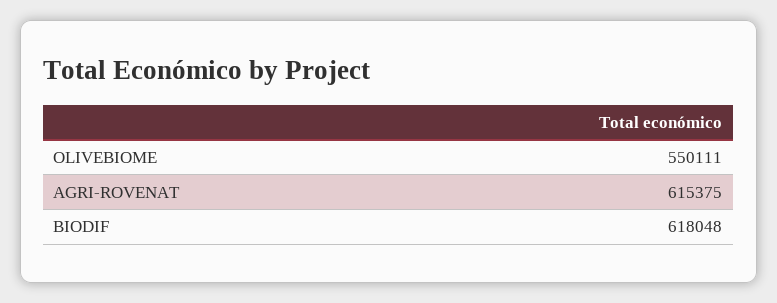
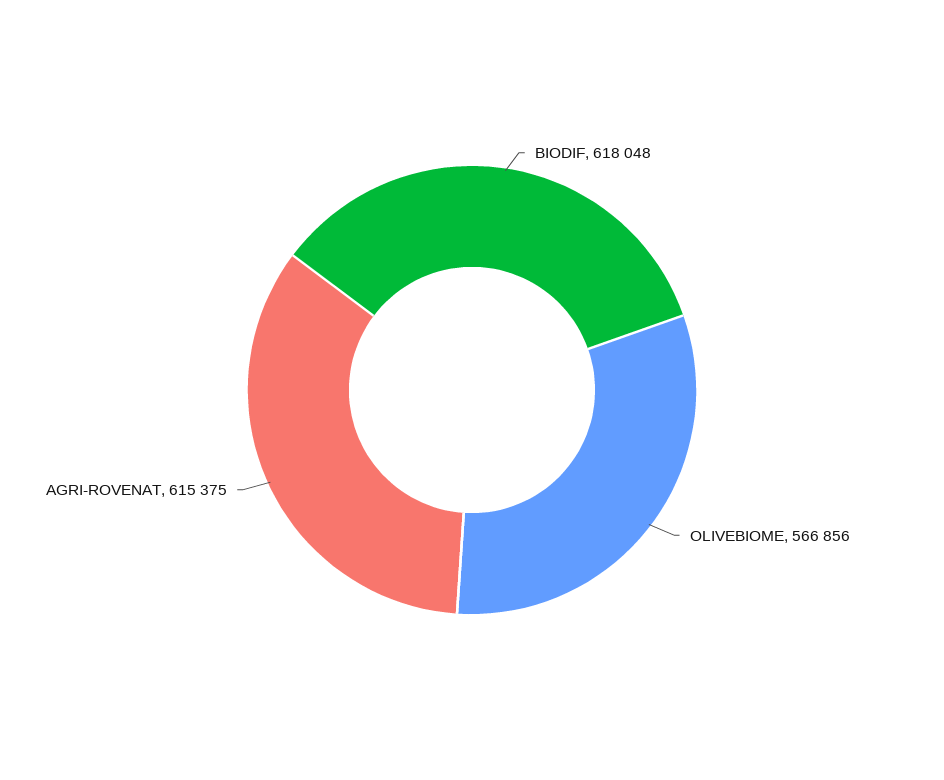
  {
-   "OLIVEBIOME": 550111,
+   "OLIVEBIOME": 566856,
    "AGRI-ROVENAT": 615375,
    "BIODIF": 618048
  }

